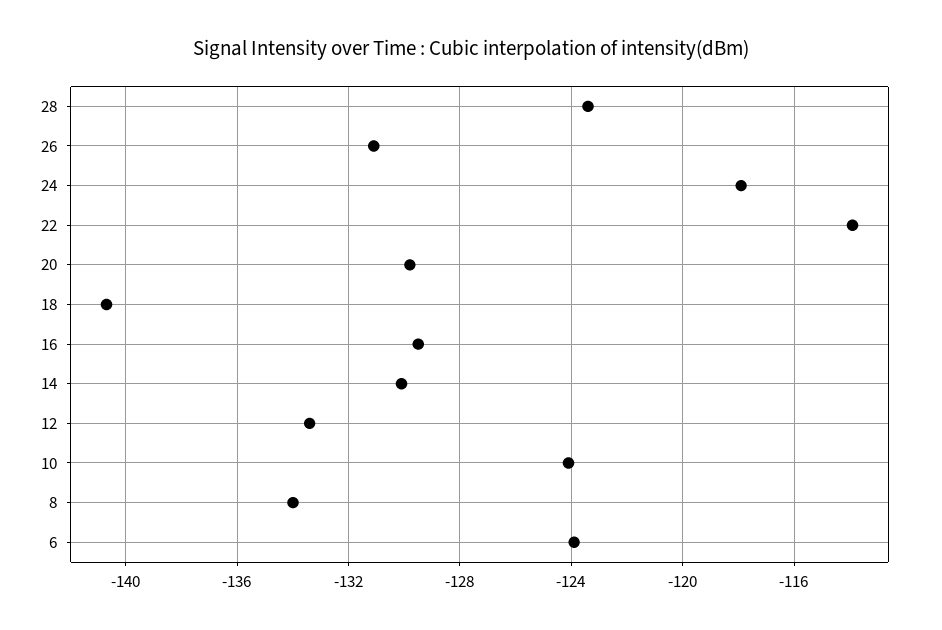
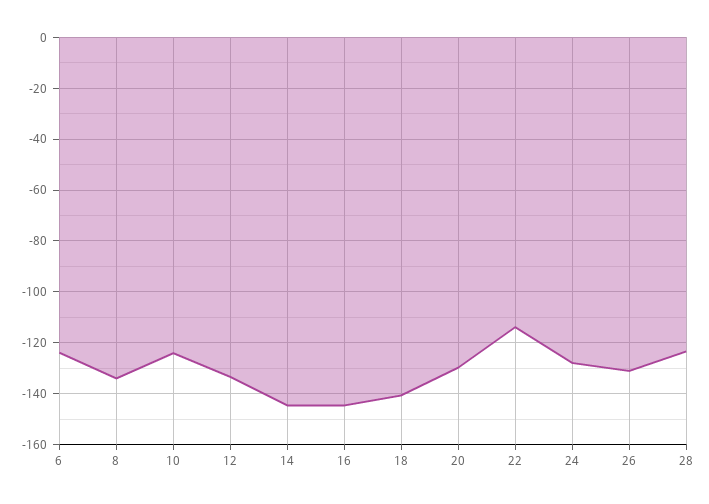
  {
    "28": -123.5,
    "26": -131,
-   "24": -118,
+   "24": -127.5,
    "22": -114,
    "20": -130,
    "18": -140.5,
-   "16": -129.5,
+   "16": -145,
-   "14": -130,
+   "14": -145,
    "12": -133.5,
    "10": -124,
    "8": -134,
    "6": -124
  }

